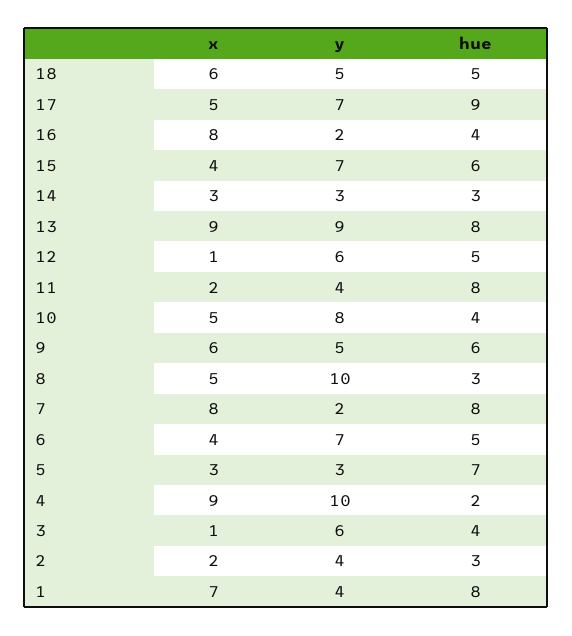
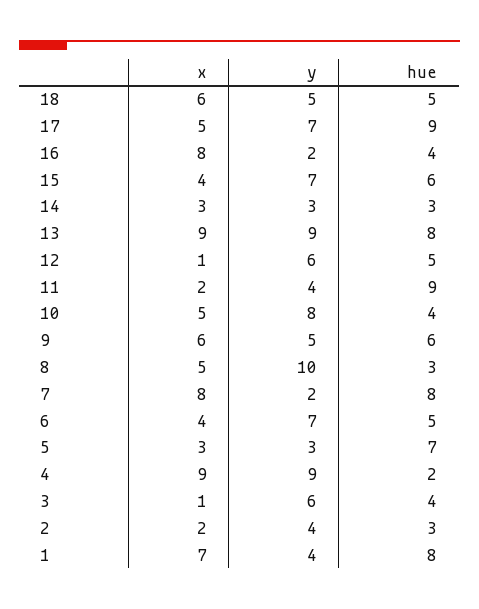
  {
    "x": {
      "18": 6,
      "17": 5,
      "16": 8,
      "15": 4,
      "14": 3,
      "13": 9,
      "12": 1,
      "11": 2,
      "10": 5,
      "9": 6,
      "8": 5,
      "7": 8,
      "6": 4,
      "5": 3,
      "4": 9,
      "3": 1,
      "2": 2,
      "1": 7
    },
    "y": {
      "18": 5,
      "17": 7,
      "16": 2,
      "15": 7,
      "14": 3,
      "13": 9,
      "12": 6,
      "11": 4,
      "10": 8,
      "9": 5,
      "8": 10,
      "7": 2,
      "6": 7,
      "5": 3,
-     "4": 10,
+     "4": 9,
      "3": 6,
      "2": 4,
      "1": 4
    },
    "hue": {
      "18": 5,
      "17": 9,
      "16": 4,
      "15": 6,
      "14": 3,
      "13": 8,
      "12": 5,
-     "11": 8,
+     "11": 9,
      "10": 4,
      "9": 6,
      "8": 3,
      "7": 8,
      "6": 5,
      "5": 7,
      "4": 2,
      "3": 4,
      "2": 3,
      "1": 8
    }
  }

